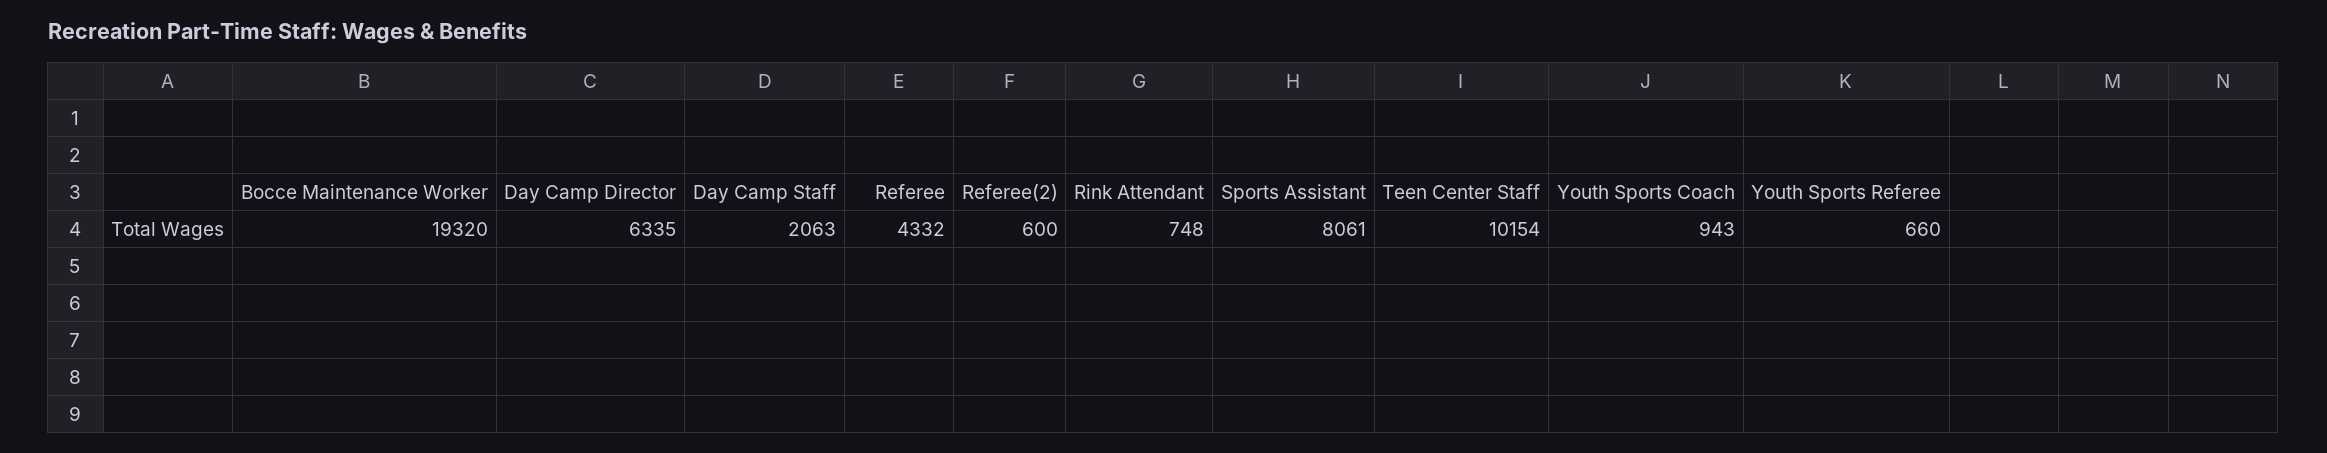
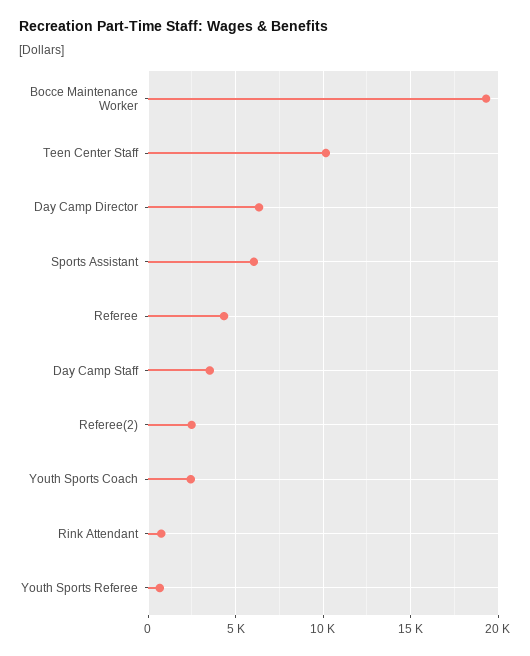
  {
    "Bocce Maintenance Worker": 19320,
    "Day Camp Director": 6335,
-   "Day Camp Staff": 2063,
+   "Day Camp Staff": 3500,
    "Referee": 4332,
-   "Referee(2)": 600,
+   "Referee(2)": 2500,
    "Rink Attendant": 748,
-   "Sports Assistant": 8061,
+   "Sports Assistant": 6000,
    "Teen Center Staff": 10154,
-   "Youth Sports Coach": 943,
+   "Youth Sports Coach": 2500,
    "Youth Sports Referee": 660
  }

